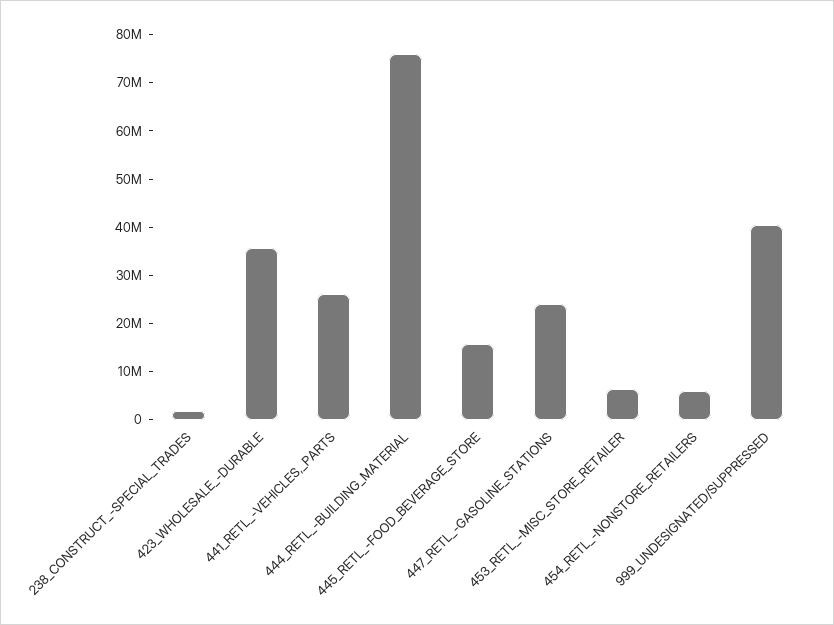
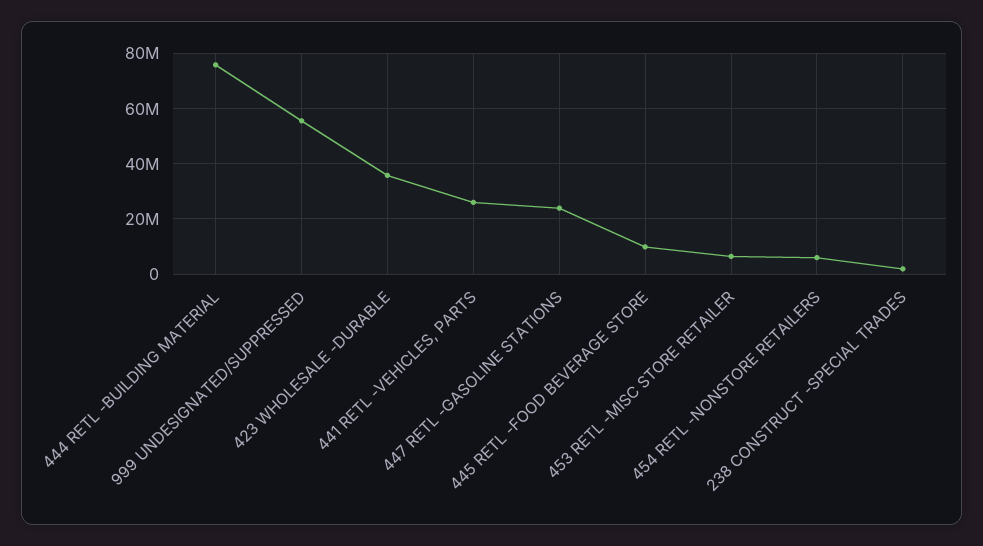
  {
    "238_CONSTRUCT_-SPECIAL_TRADES": 2000000,
    "423_WHOLESALE_-DURABLE": 36000000,
    "441_RETL_-VEHICLES,_PARTS": 26000000,
    "444_RETL_-BUILDING_MATERIAL": 76000000,
-   "445_RETL_-FOOD_BEVERAGE_STORE": 16000000,
+   "445_RETL_-FOOD_BEVERAGE_STORE": 10000000,
    "447_RETL_-GASOLINE_STATIONS": 24000000,
    "453_RETL_-MISC_STORE_RETAILER": 6000000,
    "454_RETL_-NONSTORE_RETAILERS": 6000000,
-   "999_UNDESIGNATED/SUPPRESSED": 40000000
+   "999_UNDESIGNATED/SUPPRESSED": 55000000
  }

